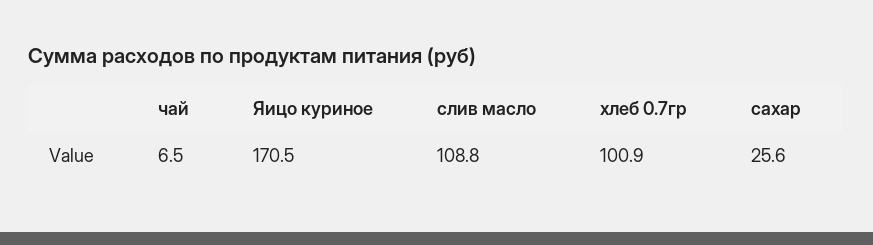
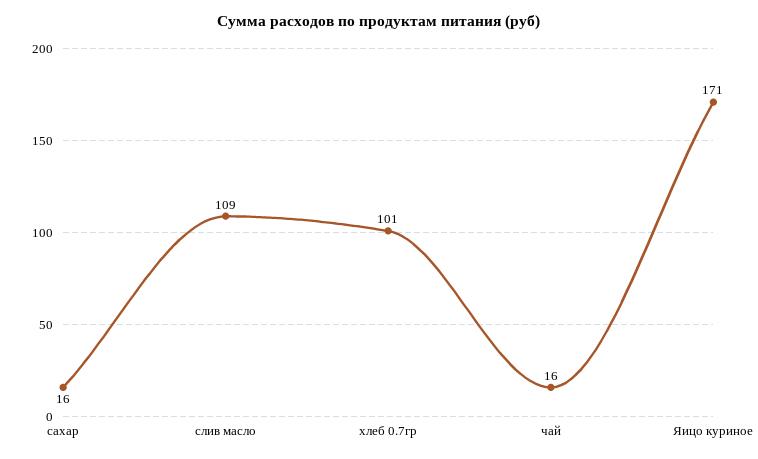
  {
-   "чай": 6.5,
+   "чай": 16,
    "Яицо куриное": 170.5,
    "слив масло": 108.8,
    "хлеб 0.7гр": 100.9,
-   "сахар": 25.6
+   "сахар": 16
  }

